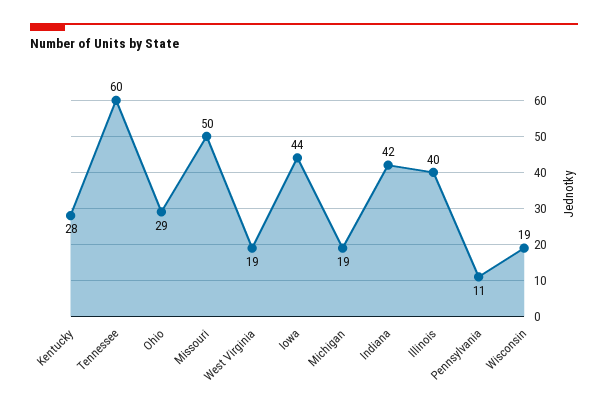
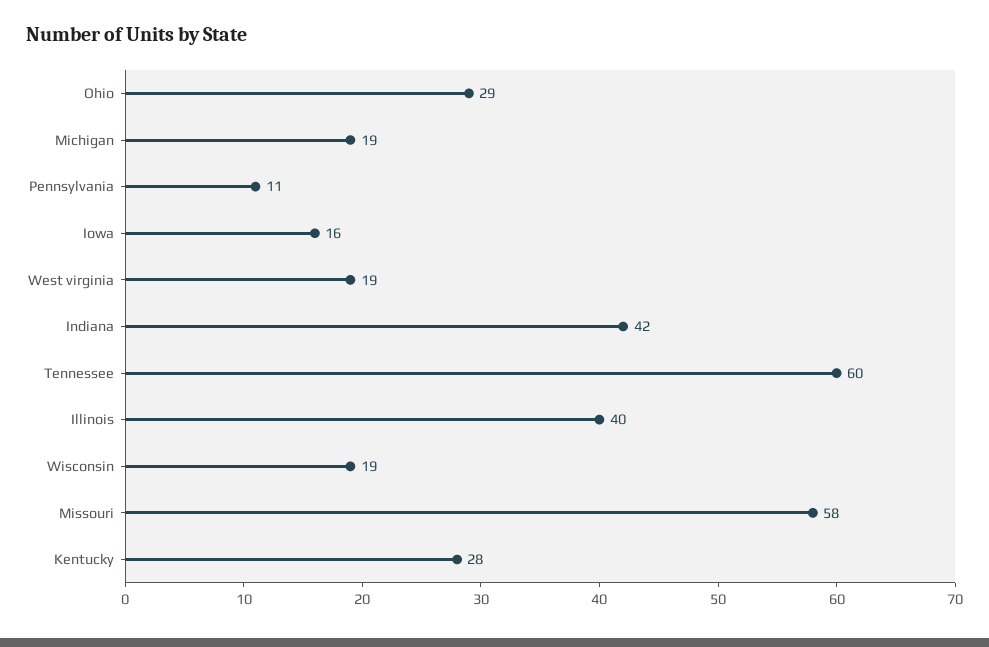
  {
    "Kentucky": 28,
    "Tennessee": 60,
    "Ohio": 29,
-   "Missouri": 50,
+   "Missouri": 58,
    "West Virginia": 19,
-   "Iowa": 44,
+   "Iowa": 16,
    "Michigan": 19,
    "Indiana": 42,
    "Illinois": 40,
    "Pennsylvania": 11,
    "Wisconsin": 19
  }

